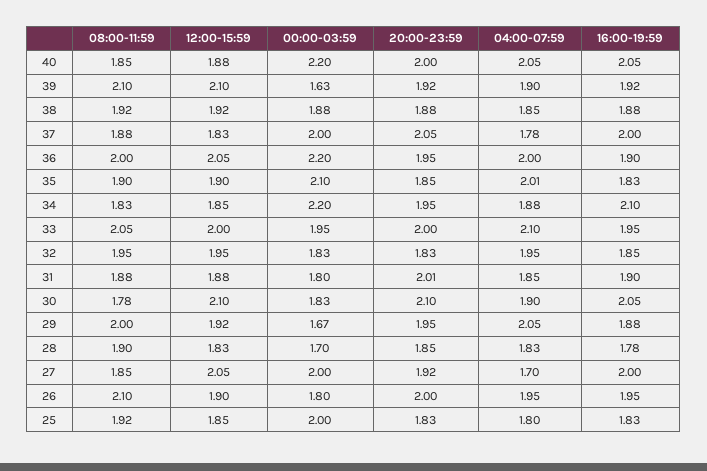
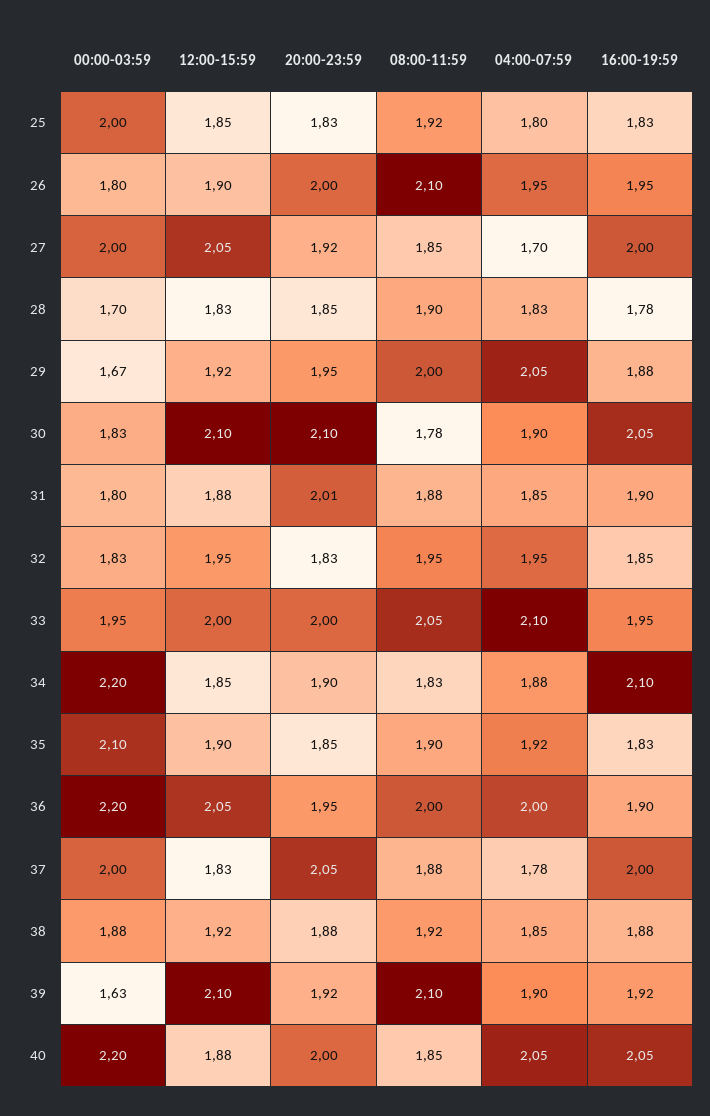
  {
    "08:00-11:59": {
      "40": 1.85,
      "39": 2.1,
      "38": 1.92,
      "37": 1.88,
      "36": 2,
      "35": 1.9,
      "34": 1.83,
      "33": 2.05,
      "32": 1.95,
      "31": 1.88,
      "30": 1.78,
      "29": 2,
      "28": 1.9,
      "27": 1.85,
      "26": 2.1,
      "25": 1.92
    },
    "12:00-15:59": {
      "40": 1.88,
      "39": 2.1,
      "38": 1.92,
      "37": 1.83,
      "36": 2.05,
      "35": 1.9,
      "34": 1.85,
      "33": 2,
      "32": 1.95,
      "31": 1.88,
      "30": 2.1,
      "29": 1.92,
      "28": 1.83,
      "27": 2.05,
      "26": 1.9,
      "25": 1.85
    },
    "00:00-03:59": {
      "40": 2.2,
      "39": 1.63,
      "38": 1.88,
      "37": 2,
      "36": 2.2,
      "35": 2.1,
      "34": 2.2,
      "33": 1.95,
      "32": 1.83,
      "31": 1.8,
      "30": 1.83,
      "29": 1.67,
      "28": 1.7,
      "27": 2,
      "26": 1.8,
      "25": 2
    },
    "20:00-23:59": {
      "40": 2,
      "39": 1.92,
      "38": 1.88,
      "37": 2.05,
      "36": 1.95,
      "35": 1.85,
-     "34": 1.95,
+     "34": 1.9,
      "33": 2,
      "32": 1.83,
      "31": 2.01,
      "30": 2.1,
      "29": 1.95,
      "28": 1.85,
      "27": 1.92,
      "26": 2,
      "25": 1.83
    },
    "04:00-07:59": {
      "40": 2.05,
      "39": 1.9,
      "38": 1.85,
      "37": 1.78,
      "36": 2,
-     "35": 2.01,
+     "35": 1.92,
      "34": 1.88,
      "33": 2.1,
      "32": 1.95,
      "31": 1.85,
      "30": 1.9,
      "29": 2.05,
      "28": 1.83,
      "27": 1.7,
      "26": 1.95,
      "25": 1.8
    },
    "16:00-19:59": {
      "40": 2.05,
      "39": 1.92,
      "38": 1.88,
      "37": 2,
      "36": 1.9,
      "35": 1.83,
      "34": 2.1,
      "33": 1.95,
      "32": 1.85,
      "31": 1.9,
      "30": 2.05,
      "29": 1.88,
      "28": 1.78,
      "27": 2,
      "26": 1.95,
      "25": 1.83
    }
  }

